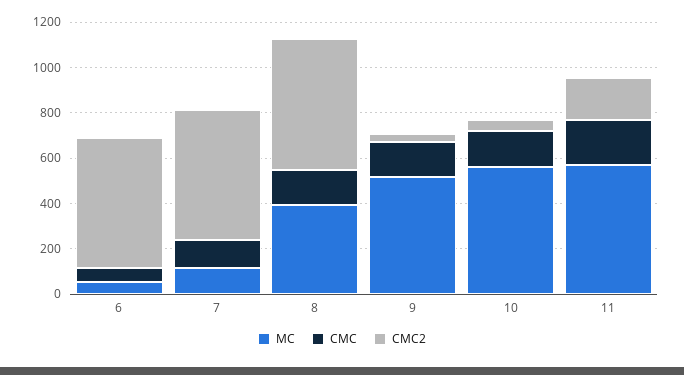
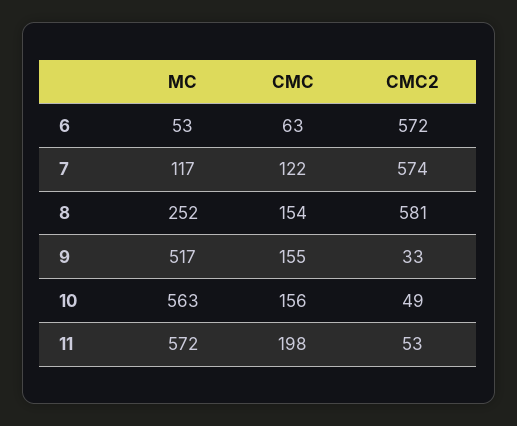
  {
    "MC": {
      "6": 53,
      "7": 117,
-     "8": 400,
+     "8": 252,
      "9": 517,
      "10": 563,
      "11": 572
    },
    "CMC": {
      "6": 63,
      "7": 122,
      "8": 154,
      "9": 155,
      "10": 156,
      "11": 198
    },
    "CMC2": {
      "6": 572,
      "7": 574,
      "8": 581,
      "9": 33,
      "10": 49,
-     "11": 200
+     "11": 53
    }
  }

